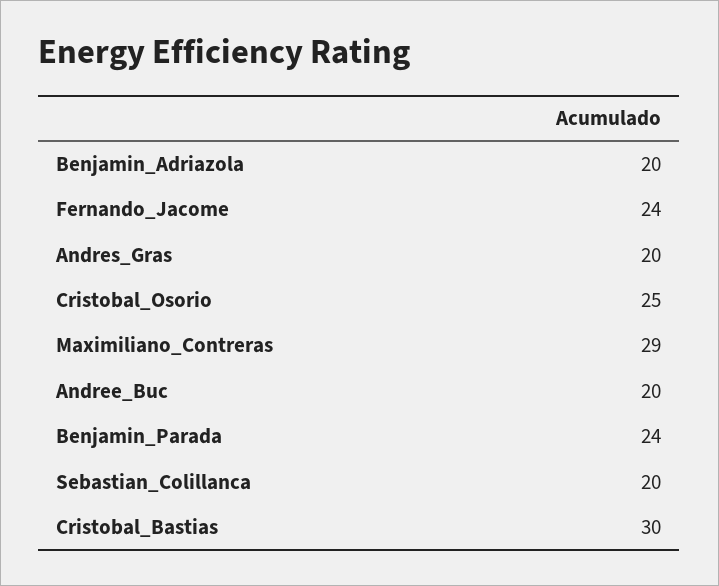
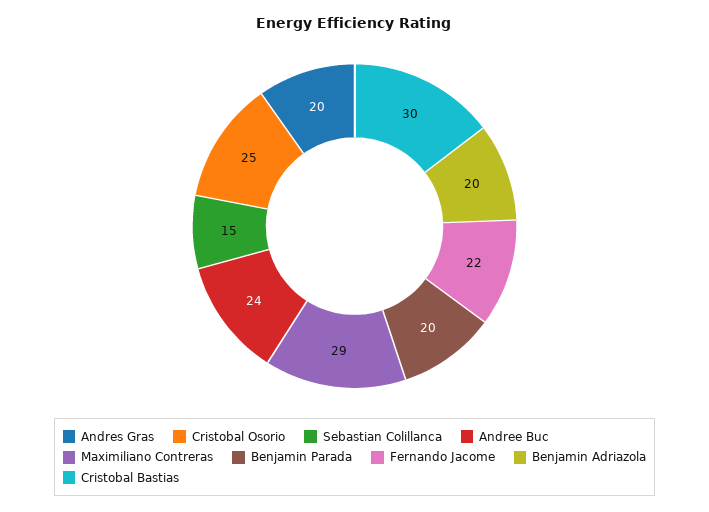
  {
    "Benjamin_Adriazola": 20,
-   "Fernando_Jacome": 24,
+   "Fernando_Jacome": 22,
    "Andres_Gras": 20,
    "Cristobal_Osorio": 25,
    "Maximiliano_Contreras": 29,
-   "Andree_Buc": 20,
+   "Andree_Buc": 24,
-   "Benjamin_Parada": 24,
+   "Benjamin_Parada": 20,
-   "Sebastian_Colillanca": 20,
+   "Sebastian_Colillanca": 15,
    "Cristobal_Bastias": 30
  }

